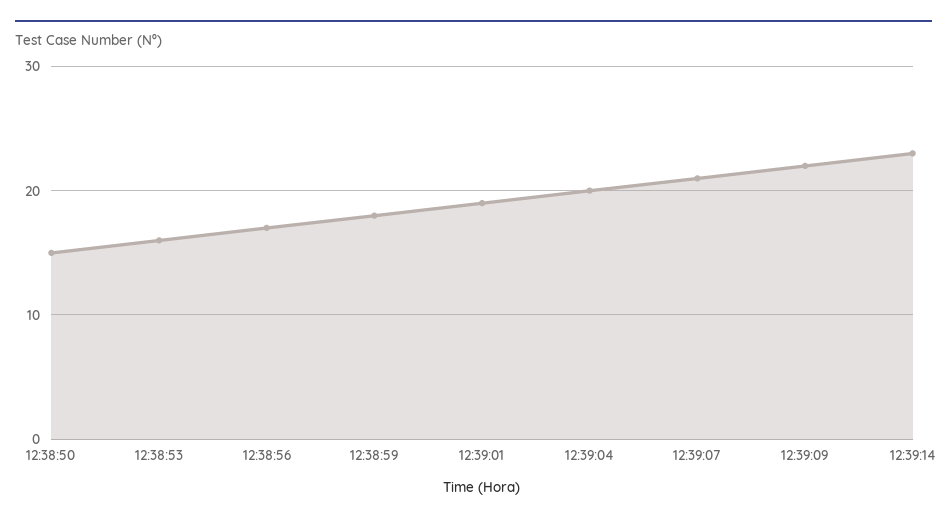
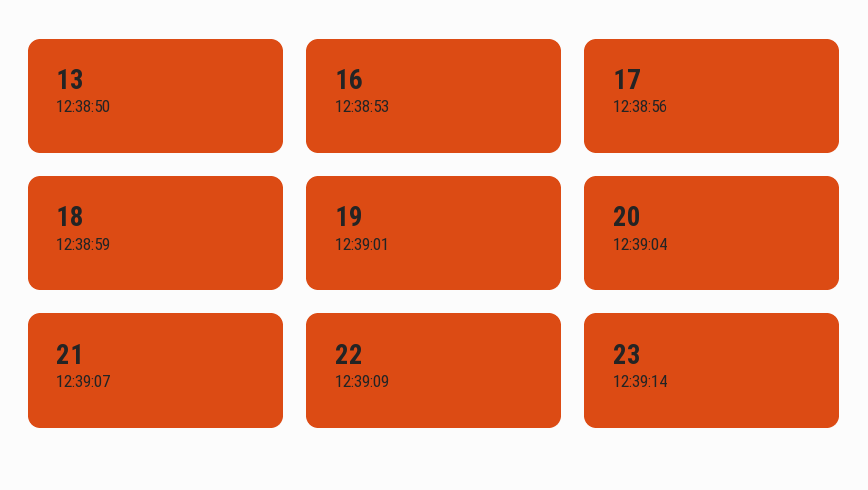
  {
-   "12:38:50": 15,
+   "12:38:50": 13,
    "12:38:53": 16,
    "12:38:56": 17,
    "12:38:59": 18,
    "12:39:01": 19,
    "12:39:04": 20,
    "12:39:07": 21,
    "12:39:09": 22,
    "12:39:14": 23
  }

